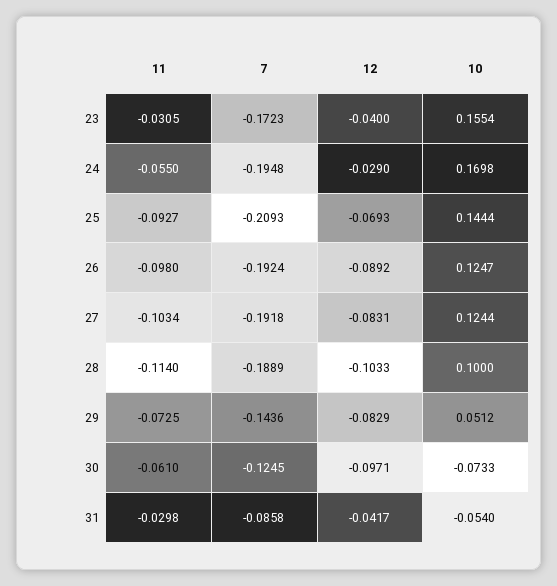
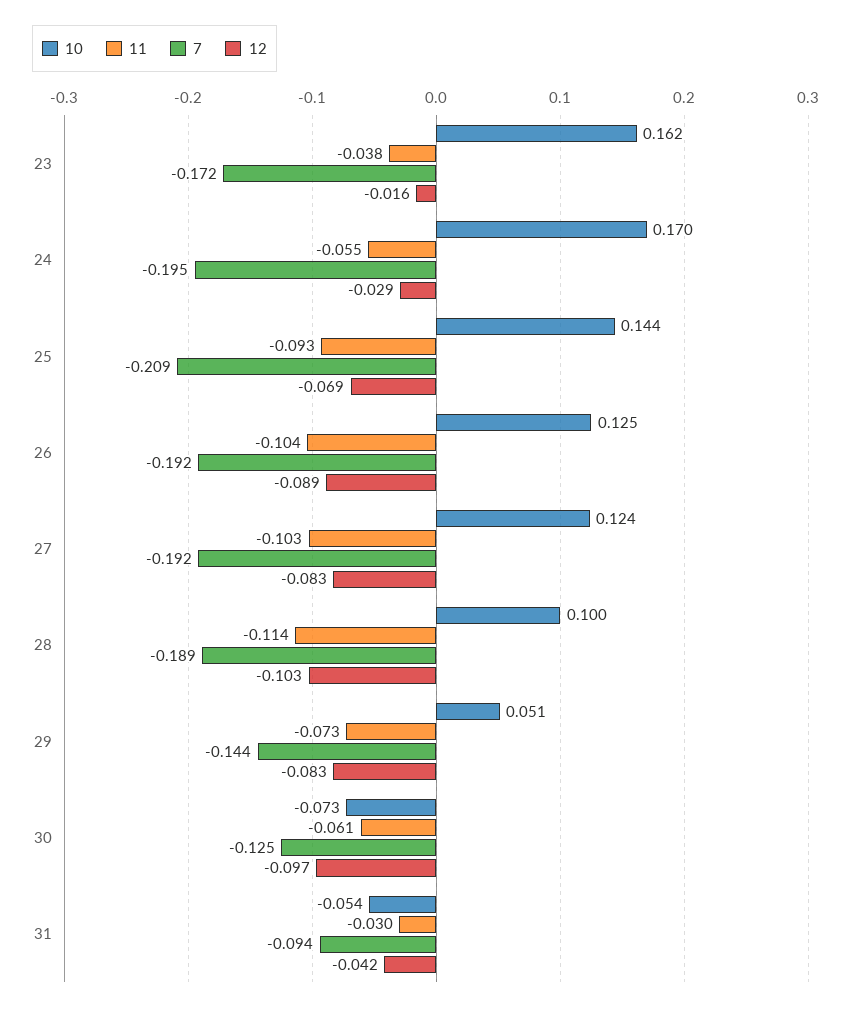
  {
    "11": {
-     "23": -0.0305,
+     "23": -0.038,
      "24": -0.055,
      "25": -0.0927,
-     "26": -0.098,
+     "26": -0.104,
      "27": -0.1034,
      "28": -0.114,
      "29": -0.0725,
      "30": -0.061,
      "31": -0.0298
    },
    "7": {
      "23": -0.1723,
      "24": -0.1948,
      "25": -0.2093,
      "26": -0.1924,
      "27": -0.1918,
      "28": -0.1889,
      "29": -0.1436,
      "30": -0.1245,
-     "31": -0.0858
+     "31": -0.094
    },
    "12": {
-     "23": -0.04,
+     "23": -0.016,
      "24": -0.029,
      "25": -0.0693,
      "26": -0.0892,
      "27": -0.0831,
      "28": -0.1033,
      "29": -0.0829,
      "30": -0.0971,
      "31": -0.0417
    },
    "10": {
-     "23": 0.1554,
+     "23": 0.162,
      "24": 0.1698,
      "25": 0.1444,
      "26": 0.1247,
      "27": 0.1244,
      "28": 0.1,
      "29": 0.0512,
      "30": -0.0733,
      "31": -0.054
    }
  }

